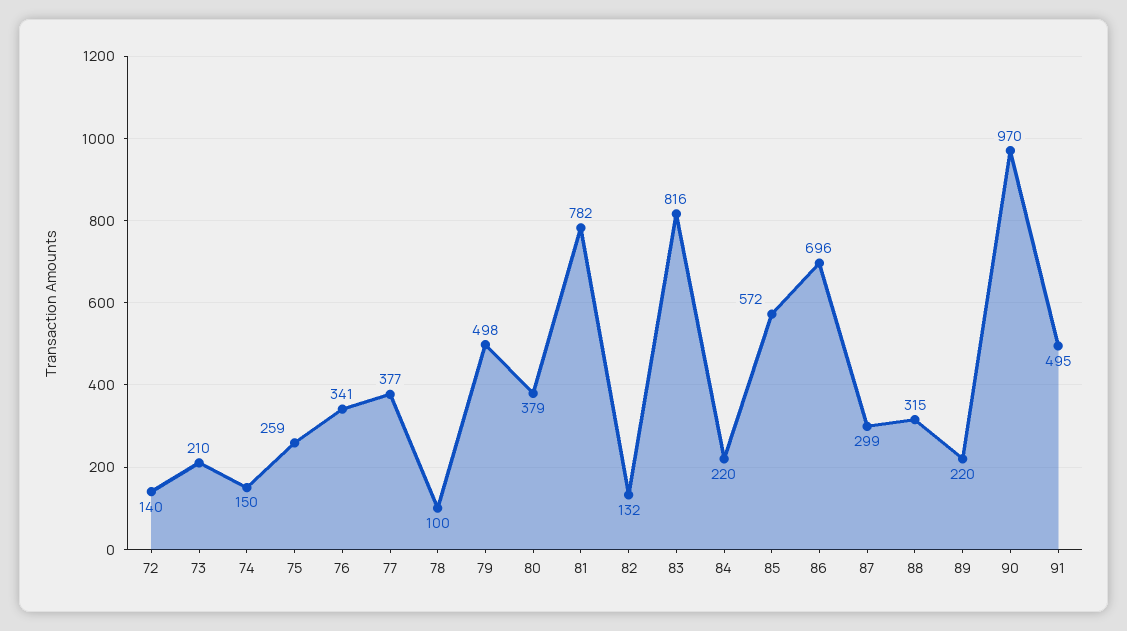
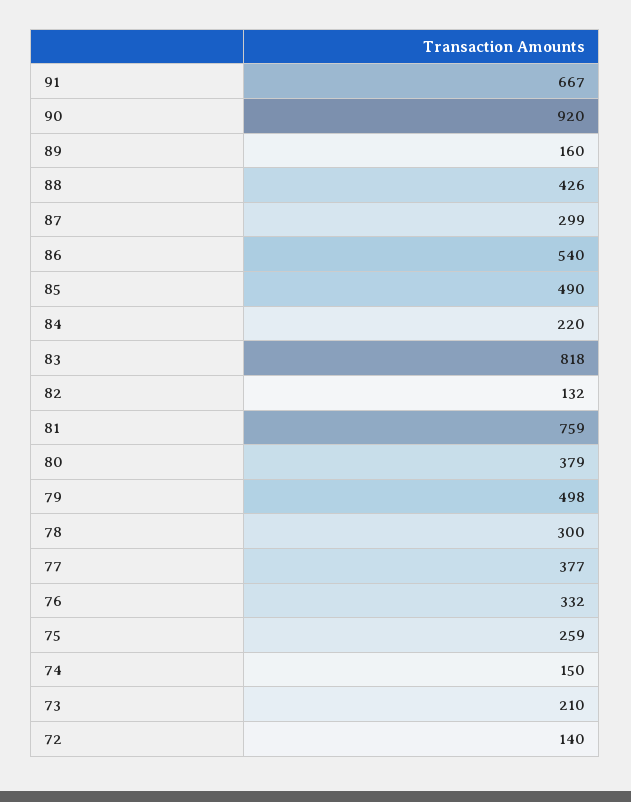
  {
    "72": 140,
    "73": 210,
    "74": 150,
    "75": 259,
-   "76": 341,
+   "76": 332,
    "77": 377,
-   "78": 100,
+   "78": 300,
    "79": 498,
    "80": 379,
-   "81": 782,
+   "81": 759,
    "82": 132,
-   "83": 816,
+   "83": 818,
    "84": 220,
-   "85": 572,
+   "85": 490,
-   "86": 696,
+   "86": 540,
    "87": 299,
-   "88": 315,
+   "88": 426,
-   "89": 220,
+   "89": 160,
-   "90": 970,
+   "90": 920,
-   "91": 495
+   "91": 667
  }

